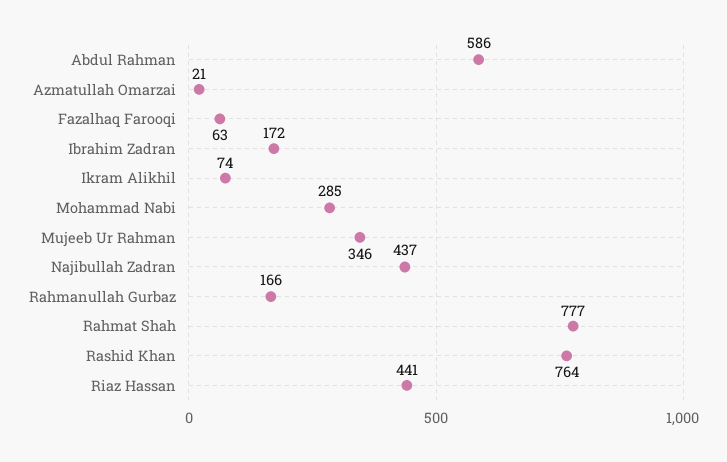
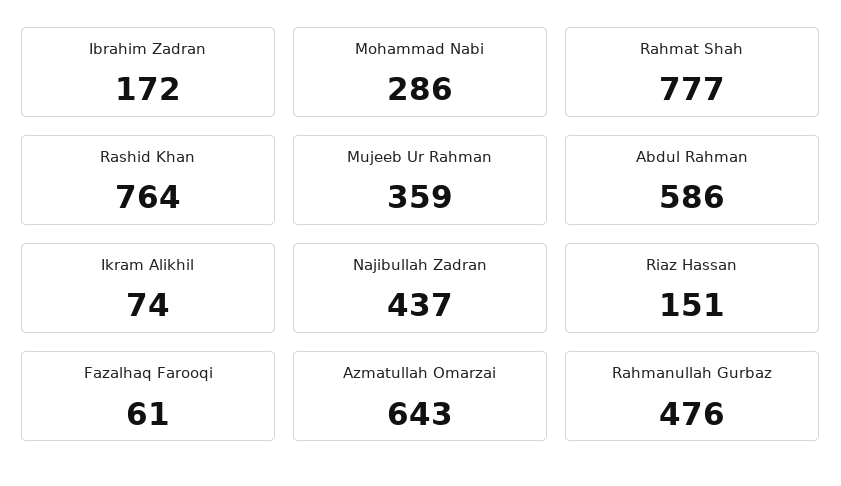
  {
    "Abdul Rahman": 586,
-   "Azmatullah Omarzai": 21,
+   "Azmatullah Omarzai": 643,
-   "Fazalhaq Farooqi": 63,
+   "Fazalhaq Farooqi": 61,
    "Ibrahim Zadran": 172,
    "Ikram Alikhil": 74,
-   "Mohammad Nabi": 285,
+   "Mohammad Nabi": 286,
-   "Mujeeb Ur Rahman": 346,
+   "Mujeeb Ur Rahman": 359,
    "Najibullah Zadran": 437,
-   "Rahmanullah Gurbaz": 166,
+   "Rahmanullah Gurbaz": 476,
    "Rahmat Shah": 777,
    "Rashid Khan": 764,
-   "Riaz Hassan": 441
+   "Riaz Hassan": 151
  }

